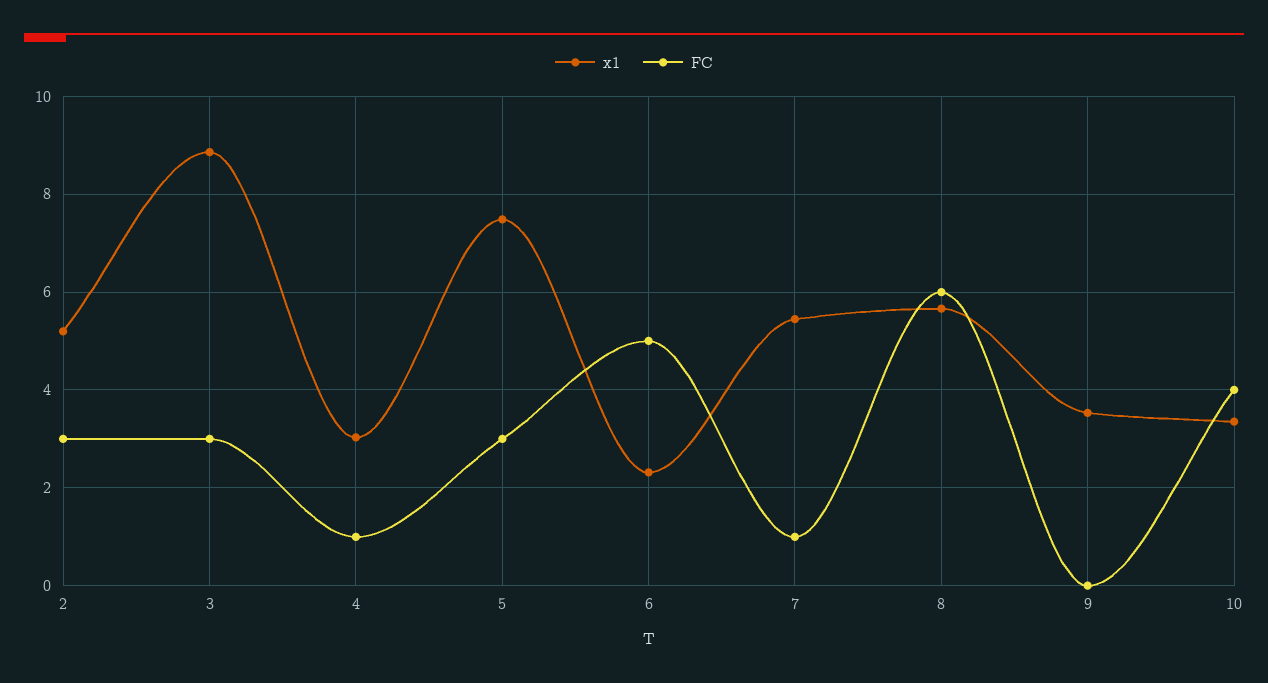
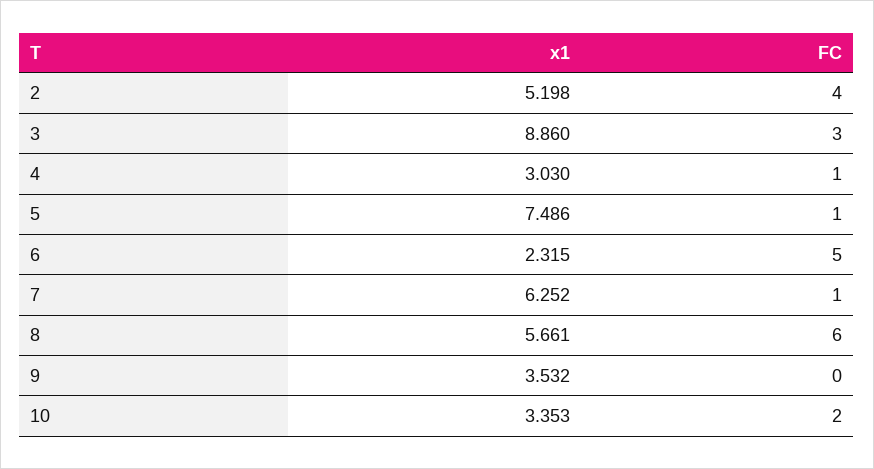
  {
    "x1": {
      "2": 5.198,
      "3": 8.86,
      "4": 3.03,
      "5": 7.486,
      "6": 2.315,
-     "7": 5.4,
+     "7": 6.252,
      "8": 5.661,
      "9": 3.532,
      "10": 3.353
    },
    "FC": {
-     "2": 3,
+     "2": 4,
      "3": 3,
      "4": 1,
-     "5": 3,
+     "5": 1,
      "6": 5,
      "7": 1,
      "8": 6,
      "9": 0,
-     "10": 4
+     "10": 2
    }
  }

